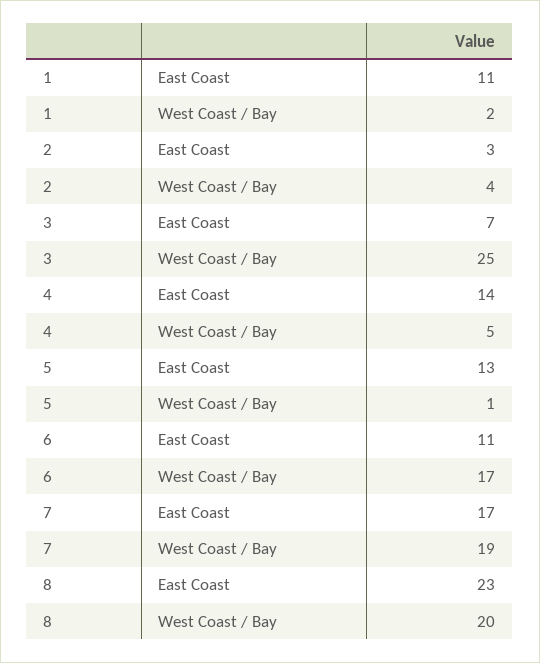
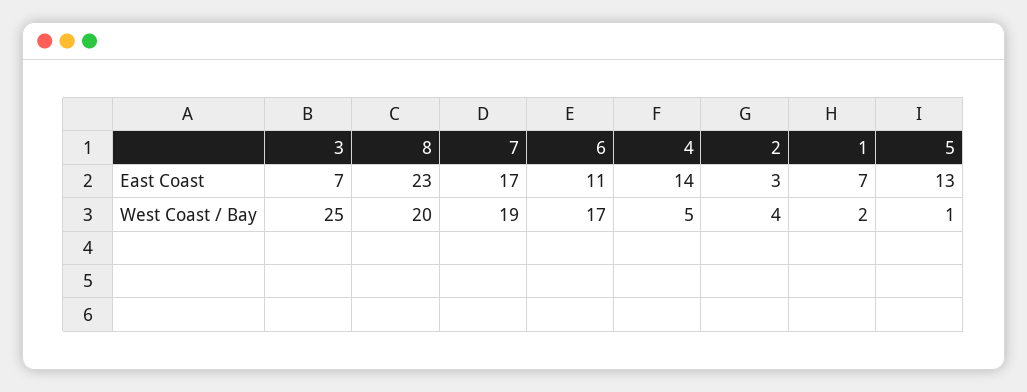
  {
    "1": {
-     "East Coast": 11,
+     "East Coast": 7,
      "West Coast / Bay": 2
    },
    "2": {
      "East Coast": 3,
      "West Coast / Bay": 4
    },
    "3": {
      "East Coast": 7,
      "West Coast / Bay": 25
    },
    "4": {
      "East Coast": 14,
      "West Coast / Bay": 5
    },
    "5": {
      "East Coast": 13,
      "West Coast / Bay": 1
    },
    "6": {
      "East Coast": 11,
      "West Coast / Bay": 17
    },
    "7": {
      "East Coast": 17,
      "West Coast / Bay": 19
    },
    "8": {
      "East Coast": 23,
      "West Coast / Bay": 20
    }
  }

